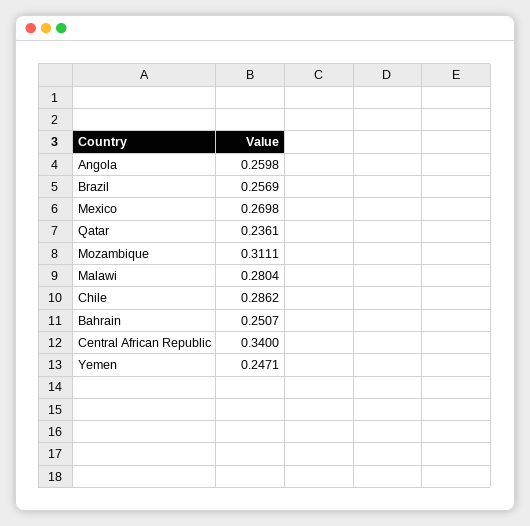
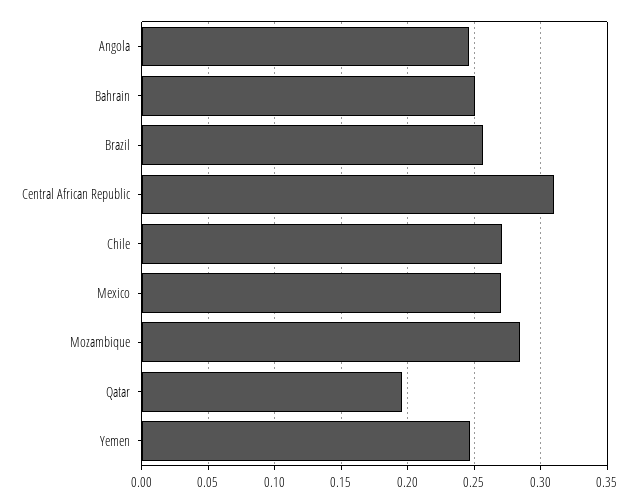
  {
-   "Angola": 0.2598,
+   "Angola": 0.245,
    "Brazil": 0.2569,
    "Mexico": 0.2698,
-   "Qatar": 0.2361,
+   "Qatar": 0.195,
-   "Mozambique": 0.3111,
+   "Mozambique": 0.285,
-   "Malawi": 0.2804,
-   "Chile": 0.2862,
+   "Chile": 0.27,
    "Bahrain": 0.2507,
-   "Central African Republic": 0.34,
+   "Central African Republic": 0.31,
    "Yemen": 0.2471
  }

